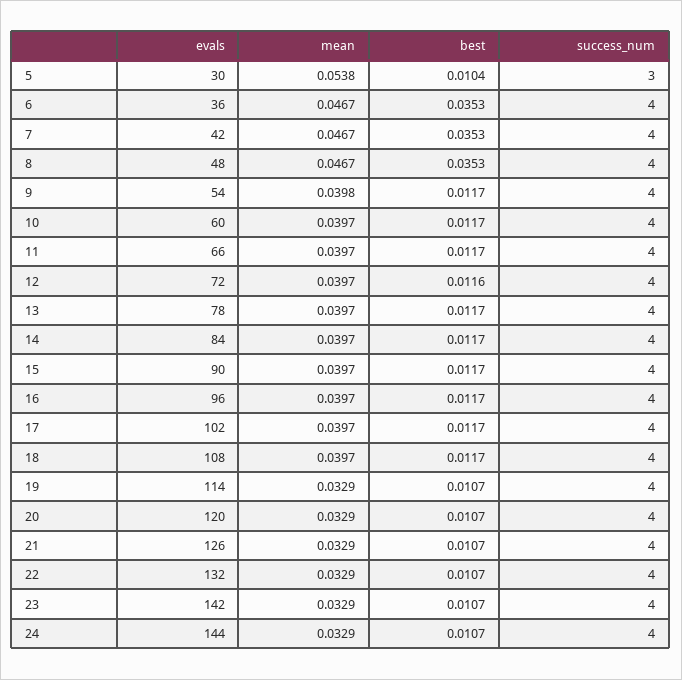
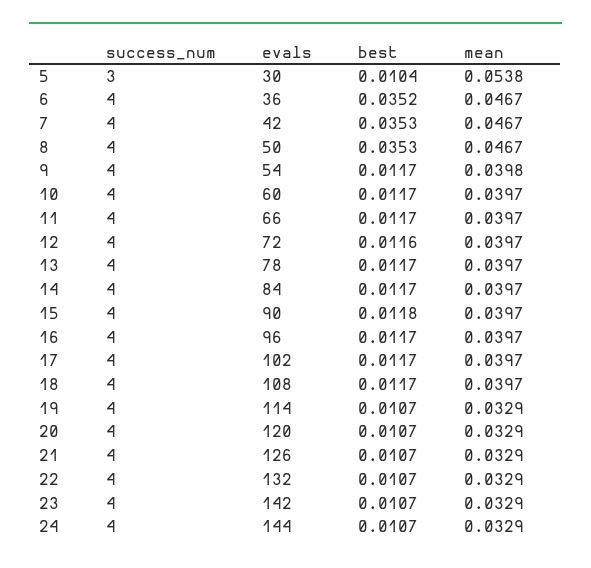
  {
    "evals": {
      "5": 30,
      "6": 36,
      "7": 42,
-     "8": 48,
+     "8": 50,
      "9": 54,
      "10": 60,
      "11": 66,
      "12": 72,
      "13": 78,
      "14": 84,
      "15": 90,
      "16": 96,
      "17": 102,
      "18": 108,
      "19": 114,
      "20": 120,
      "21": 126,
      "22": 132,
      "23": 142,
      "24": 144
    },
    "mean": {
      "5": 0.0538,
      "6": 0.0467,
      "7": 0.0467,
      "8": 0.0467,
      "9": 0.0398,
      "10": 0.0397,
      "11": 0.0397,
      "12": 0.0397,
      "13": 0.0397,
      "14": 0.0397,
      "15": 0.0397,
      "16": 0.0397,
      "17": 0.0397,
      "18": 0.0397,
      "19": 0.0329,
      "20": 0.0329,
      "21": 0.0329,
      "22": 0.0329,
      "23": 0.0329,
      "24": 0.0329
    },
    "best": {
      "5": 0.0104,
-     "6": 0.0353,
+     "6": 0.0352,
      "7": 0.0353,
      "8": 0.0353,
      "9": 0.0117,
      "10": 0.0117,
      "11": 0.0117,
      "12": 0.0116,
      "13": 0.0117,
      "14": 0.0117,
-     "15": 0.0117,
+     "15": 0.0118,
      "16": 0.0117,
      "17": 0.0117,
      "18": 0.0117,
      "19": 0.0107,
      "20": 0.0107,
      "21": 0.0107,
      "22": 0.0107,
      "23": 0.0107,
      "24": 0.0107
    },
    "success_num": {
      "5": 3,
      "6": 4,
      "7": 4,
      "8": 4,
      "9": 4,
      "10": 4,
      "11": 4,
      "12": 4,
      "13": 4,
      "14": 4,
      "15": 4,
      "16": 4,
      "17": 4,
      "18": 4,
      "19": 4,
      "20": 4,
      "21": 4,
      "22": 4,
      "23": 4,
      "24": 4
    }
  }

